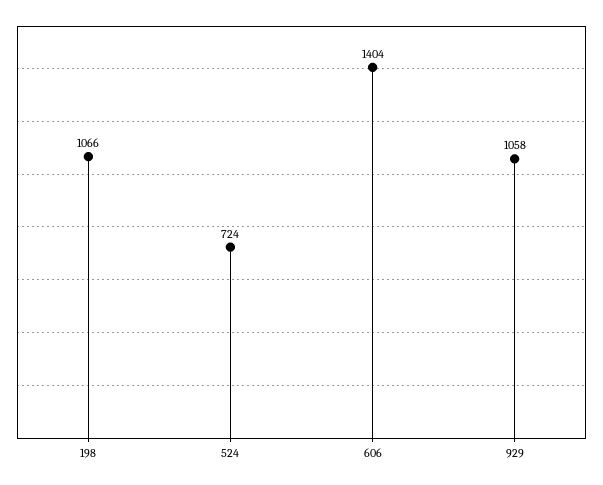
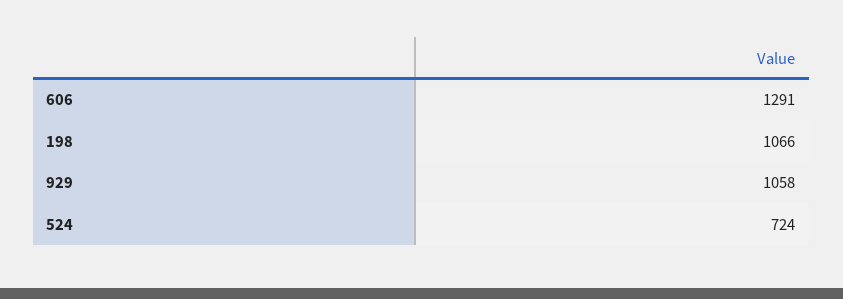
  {
    "198": 1066,
    "524": 724,
-   "606": 1404,
+   "606": 1291,
    "929": 1058
  }

